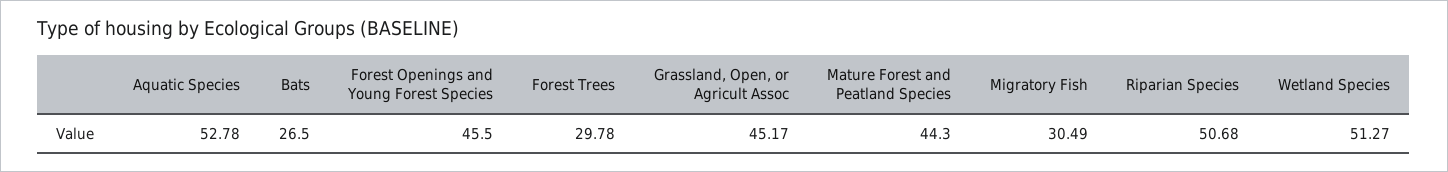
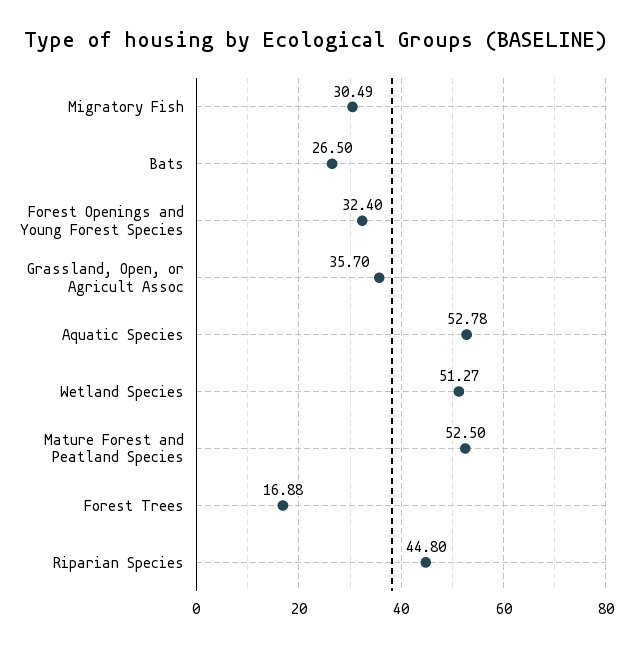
  {
    "Aquatic Species": 52.78,
    "Bats": 26.5,
-   "Forest Openings and Young Forest Species": 45.5,
+   "Forest Openings and Young Forest Species": 32.4,
-   "Forest Trees": 29.78,
+   "Forest Trees": 16.88,
-   "Grassland, Open, or Agricult Assoc": 45.17,
+   "Grassland, Open, or Agricult Assoc": 35.7,
-   "Mature Forest and Peatland Species": 44.3,
+   "Mature Forest and Peatland Species": 52.5,
    "Migratory Fish": 30.49,
-   "Riparian Species": 50.68,
+   "Riparian Species": 44.8,
    "Wetland Species": 51.27
  }

